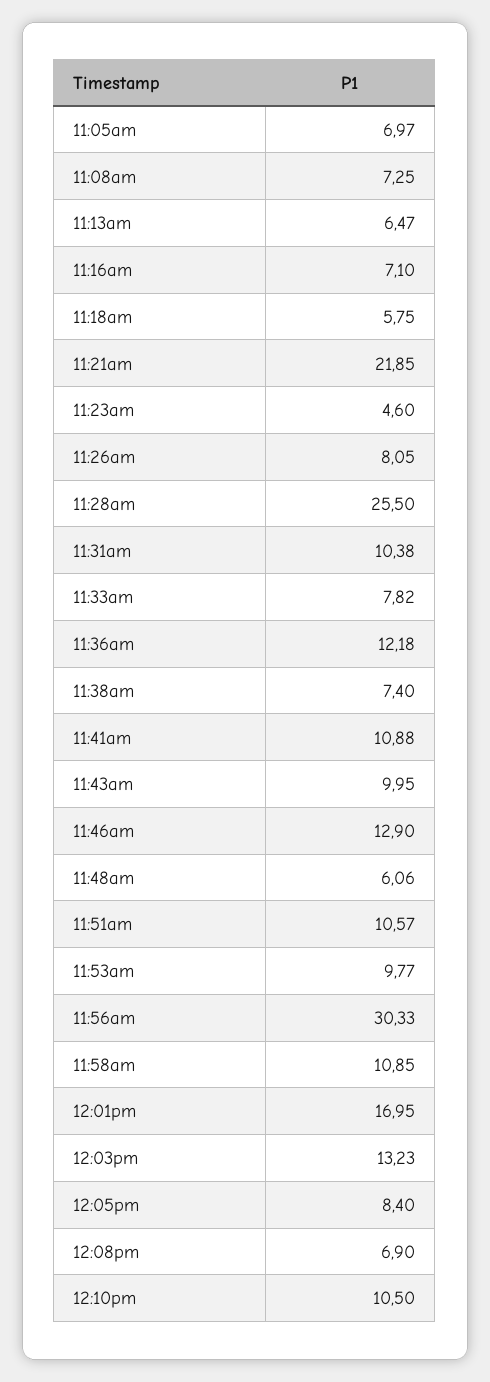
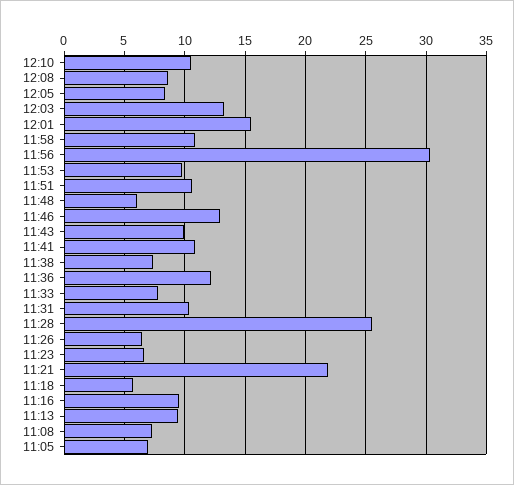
  {
    "11:05am": 6.97,
    "11:08am": 7.25,
-   "11:13am": 6.47,
+   "11:13am": 9.5,
-   "11:16am": 7.1,
+   "11:16am": 9.5,
    "11:18am": 5.75,
    "11:21am": 21.85,
-   "11:23am": 4.6,
+   "11:23am": 6.5,
-   "11:26am": 8.05,
+   "11:26am": 6.5,
    "11:28am": 25.5,
    "11:31am": 10.38,
    "11:33am": 7.82,
    "11:36am": 12.18,
    "11:38am": 7.4,
    "11:41am": 10.88,
    "11:43am": 9.95,
    "11:46am": 12.9,
    "11:48am": 6.06,
    "11:51am": 10.57,
    "11:53am": 9.77,
    "11:56am": 30.33,
    "11:58am": 10.85,
-   "12:01pm": 16.95,
+   "12:01pm": 15.5,
    "12:03pm": 13.23,
    "12:05pm": 8.4,
-   "12:08pm": 6.9,
+   "12:08pm": 8.5,
    "12:10pm": 10.5
  }

